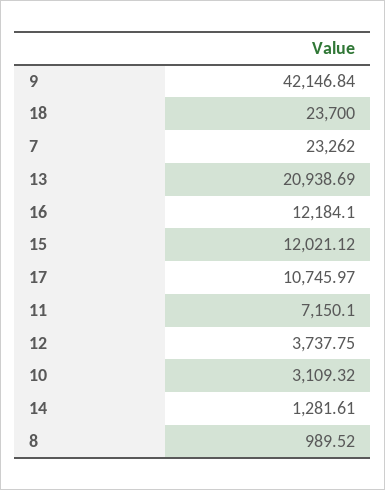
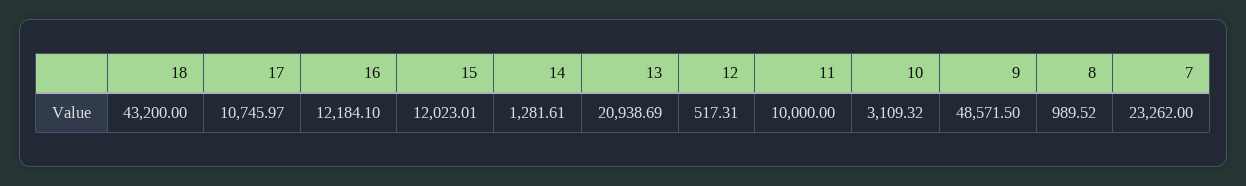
  {
-   "9": 42146.84,
+   "9": 48571.5,
-   "18": 23700,
+   "18": 43200,
    "7": 23262,
    "13": 20938.69,
    "16": 12184.1,
-   "15": 12021.12,
+   "15": 12023.01,
    "17": 10745.97,
-   "11": 7150.1,
+   "11": 10000,
-   "12": 3737.75,
+   "12": 517.31,
    "10": 3109.32,
    "14": 1281.61,
    "8": 989.52
  }

